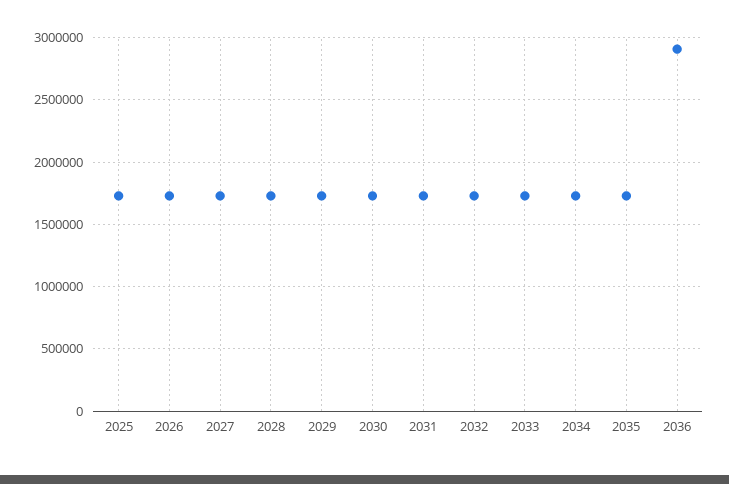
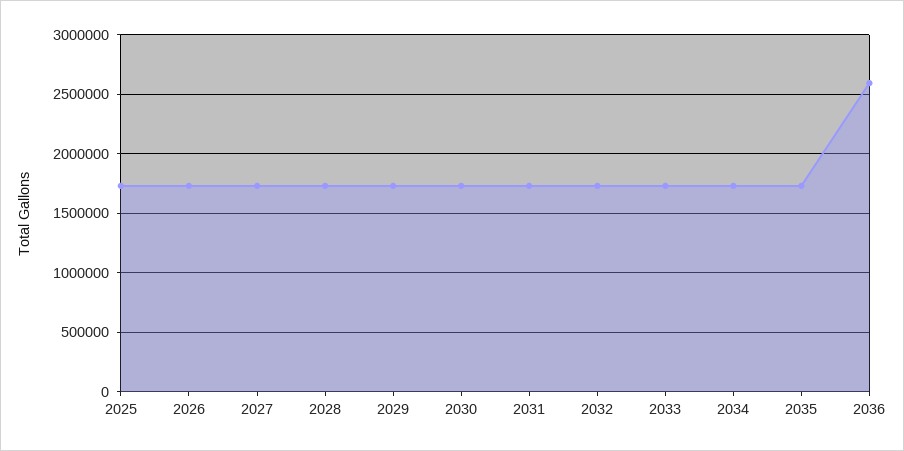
  {
    "2025": 1750000,
    "2026": 1750000,
    "2027": 1750000,
    "2028": 1750000,
    "2029": 1750000,
    "2030": 1750000,
    "2031": 1750000,
    "2032": 1750000,
    "2033": 1750000,
    "2034": 1750000,
    "2035": 1750000,
-   "2036": 2900000
+   "2036": 2600000
  }

